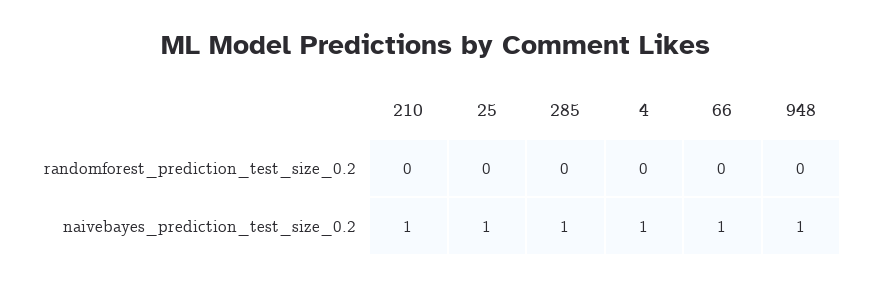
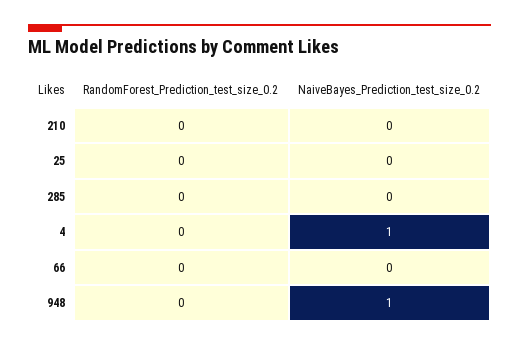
  {
    "210": {
      "randomforest_prediction_test_size_0.2": 0,
-     "naivebayes_prediction_test_size_0.2": 1
+     "naivebayes_prediction_test_size_0.2": 0
    },
    "25": {
      "randomforest_prediction_test_size_0.2": 0,
-     "naivebayes_prediction_test_size_0.2": 1
+     "naivebayes_prediction_test_size_0.2": 0
    },
    "285": {
      "randomforest_prediction_test_size_0.2": 0,
-     "naivebayes_prediction_test_size_0.2": 1
+     "naivebayes_prediction_test_size_0.2": 0
    },
    "4": {
      "randomforest_prediction_test_size_0.2": 0,
      "naivebayes_prediction_test_size_0.2": 1
    },
    "66": {
      "randomforest_prediction_test_size_0.2": 0,
-     "naivebayes_prediction_test_size_0.2": 1
+     "naivebayes_prediction_test_size_0.2": 0
    },
    "948": {
      "randomforest_prediction_test_size_0.2": 0,
      "naivebayes_prediction_test_size_0.2": 1
    }
  }

